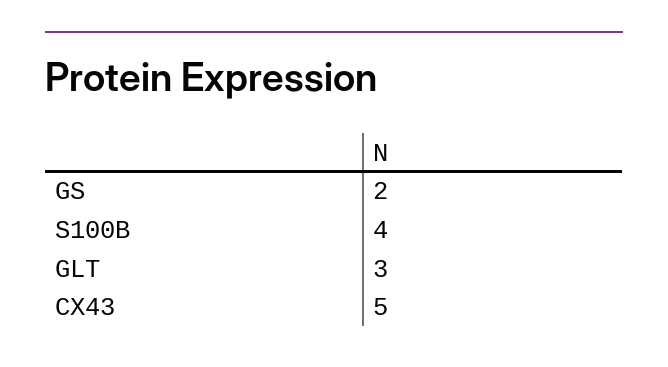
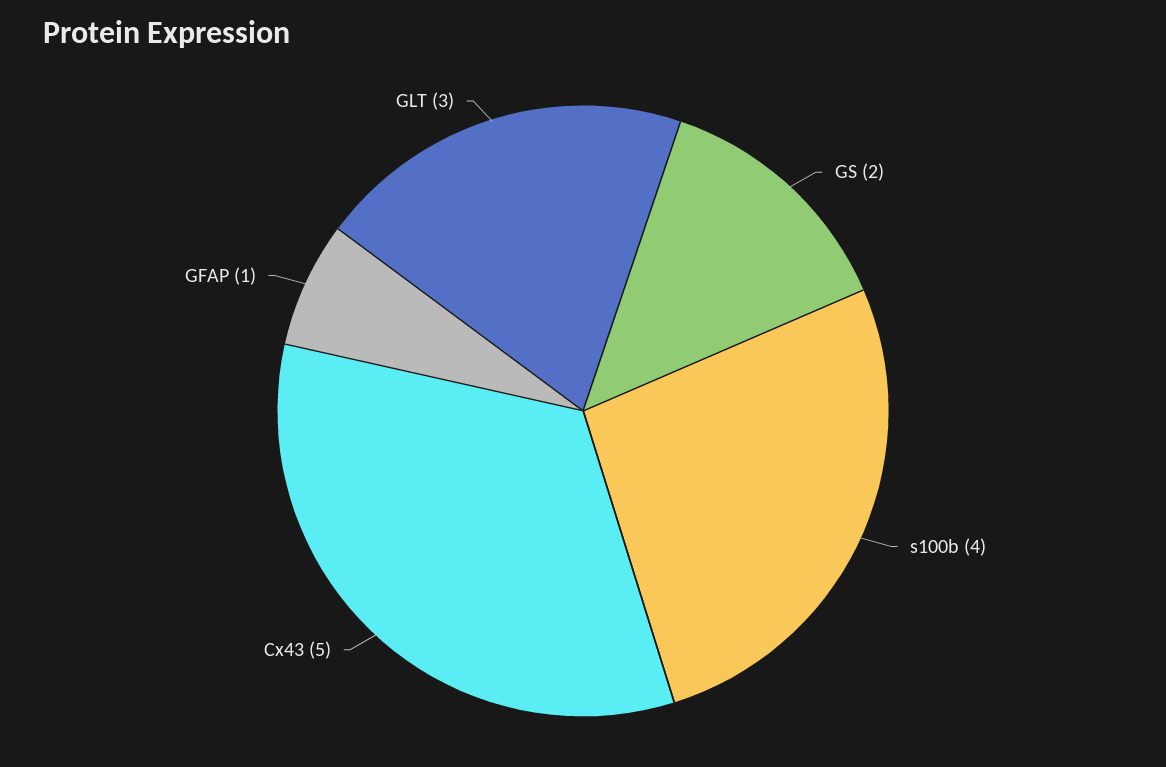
  {
    "GS": 2,
    "S100B": 4,
    "GLT": 3,
-   "CX43": 5
+   "CX43": 5,
+   "GFAP": 1
  }

